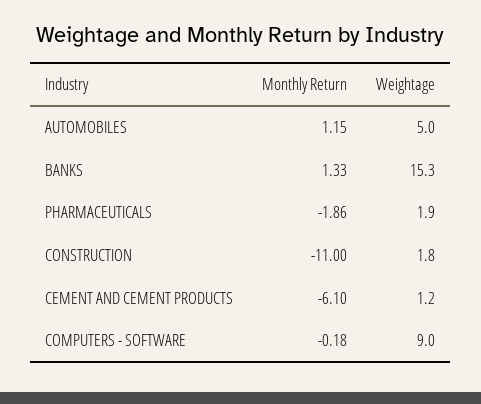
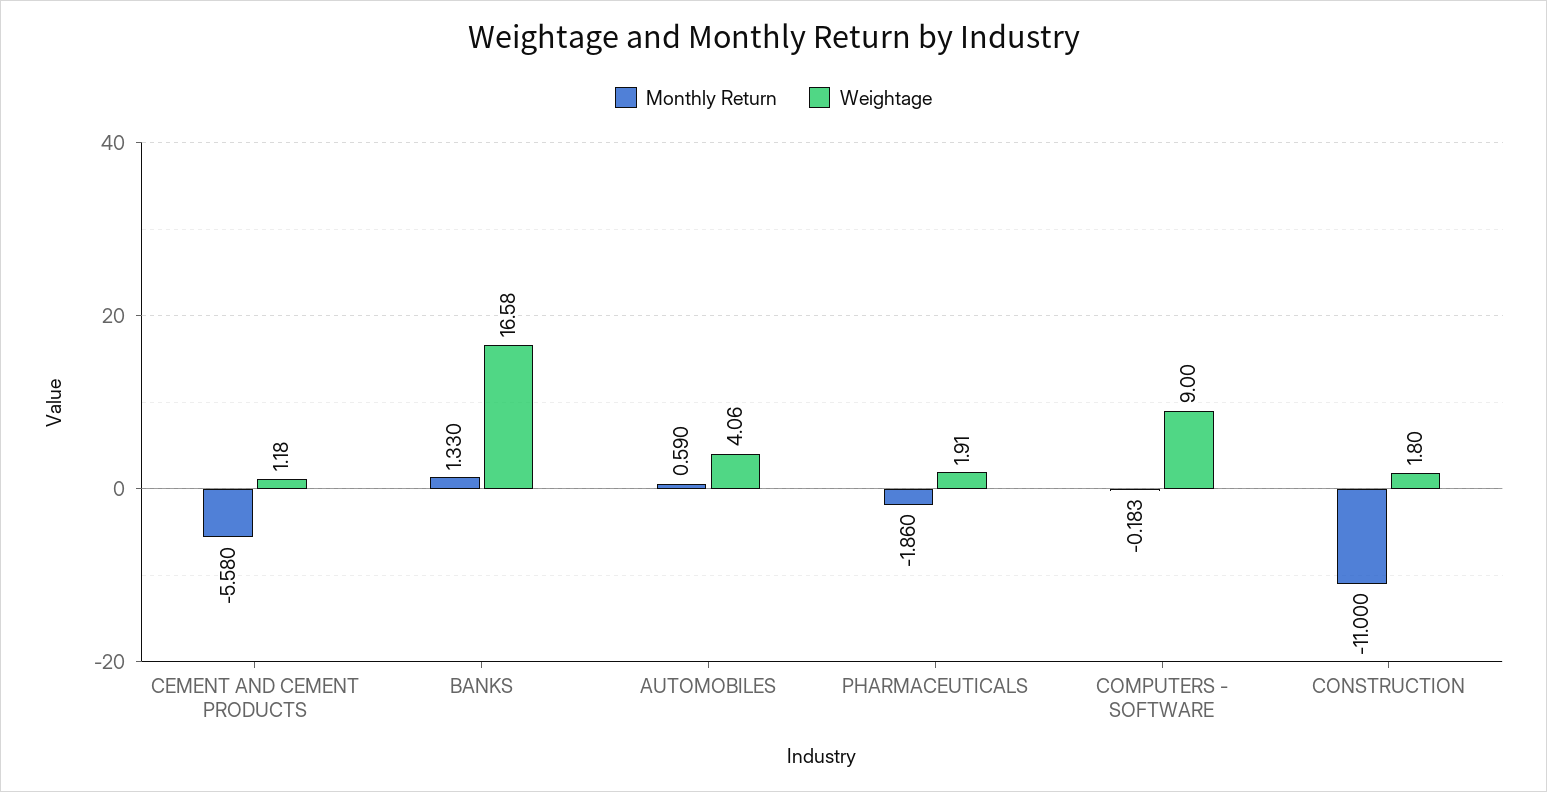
  {
    "Monthly Return": {
-     "AUTOMOBILES": 1.15,
+     "AUTOMOBILES": 0.59,
      "BANKS": 1.33,
      "PHARMACEUTICALS": -1.86,
      "CONSTRUCTION": -11,
-     "CEMENT AND CEMENT PRODUCTS": -6.1,
+     "CEMENT AND CEMENT PRODUCTS": -5.58,
      "COMPUTERS - SOFTWARE": -0.183
    },
    "Weightage": {
-     "AUTOMOBILES": 5,
+     "AUTOMOBILES": 4.06,
-     "BANKS": 15.3,
+     "BANKS": 16.58,
      "PHARMACEUTICALS": 1.91,
      "CONSTRUCTION": 1.8,
      "CEMENT AND CEMENT PRODUCTS": 1.18,
      "COMPUTERS - SOFTWARE": 9
    }
  }

